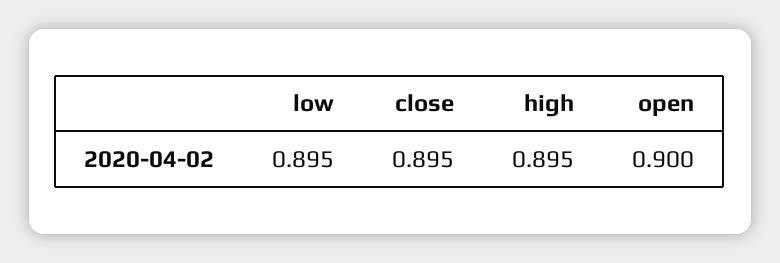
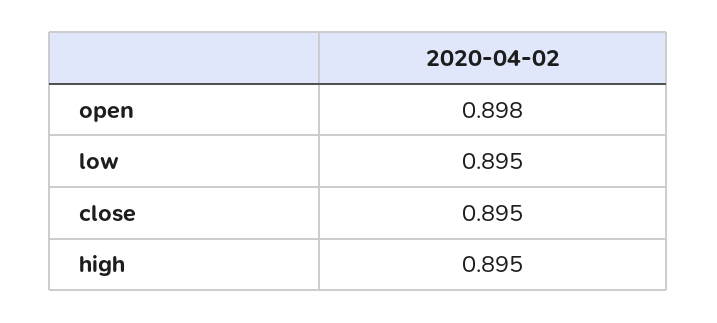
  {
    "low": 0.895,
    "close": 0.895,
    "high": 0.895,
-   "open": 0.9
+   "open": 0.898
  }

